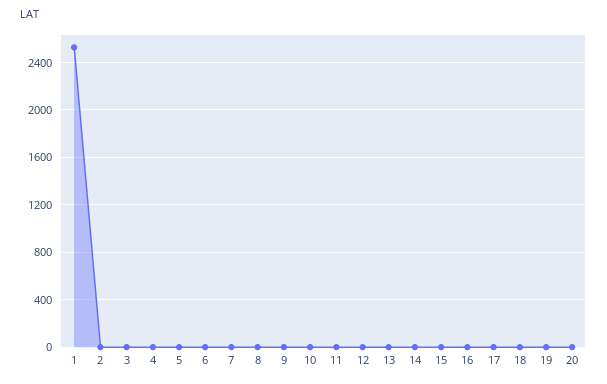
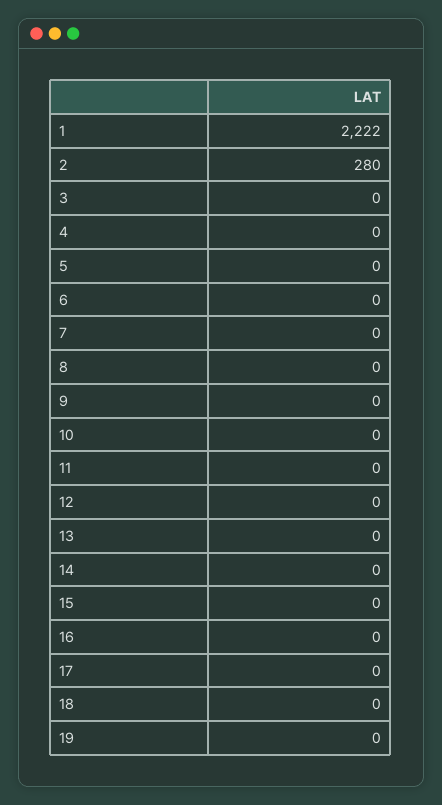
  {
-   "1": 2500,
+   "1": 2222,
-   "2": 0,
+   "2": 280,
    "3": 0,
    "4": 0,
    "5": 0,
    "6": 0,
    "7": 0,
    "8": 0,
    "9": 0,
    "10": 0,
    "11": 0,
    "12": 0,
    "13": 0,
    "14": 0,
    "15": 0,
    "16": 0,
    "17": 0,
    "18": 0,
-   "19": 0,
+   "19": 0
-   "20": 0
  }

